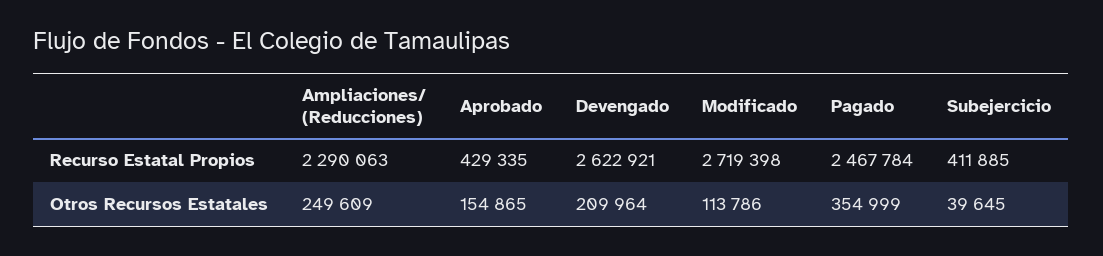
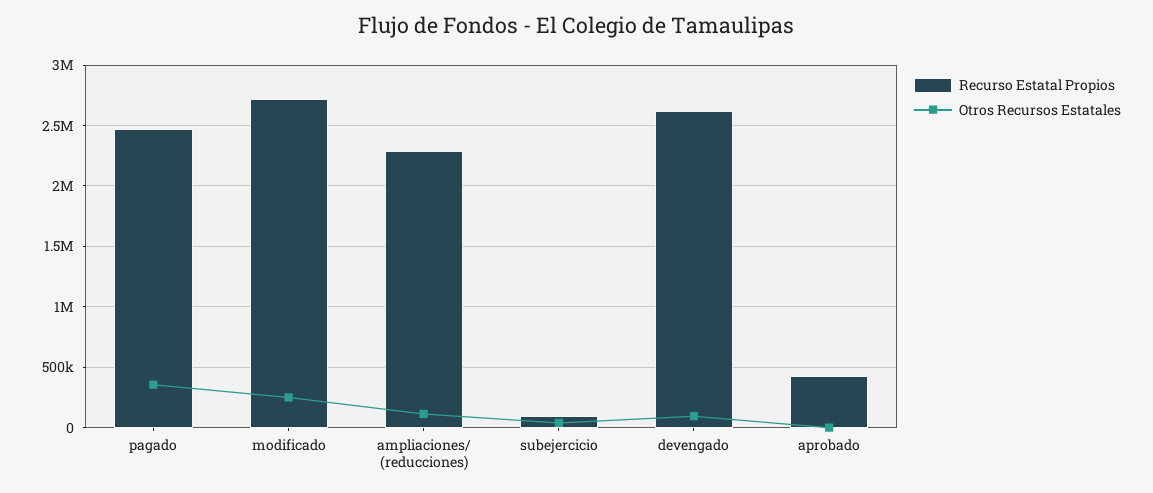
  {
    "Recurso Estatal Propios": {
      "Ampliaciones/ (Reducciones)": 2290063,
      "Aprobado": 429335,
      "Devengado": 2622921,
      "Modificado": 2719398,
      "Pagado": 2467784,
-     "Subejercicio": 411885
+     "Subejercicio": 100000
    },
    "Otros Recursos Estatales": {
-     "Ampliaciones/ (Reducciones)": 249609,
+     "Ampliaciones/ (Reducciones)": 100000,
-     "Aprobado": 154865,
+     "Aprobado": 0,
-     "Devengado": 209964,
+     "Devengado": 100000,
-     "Modificado": 113786,
+     "Modificado": 250000,
      "Pagado": 354999,
      "Subejercicio": 39645
    }
  }

